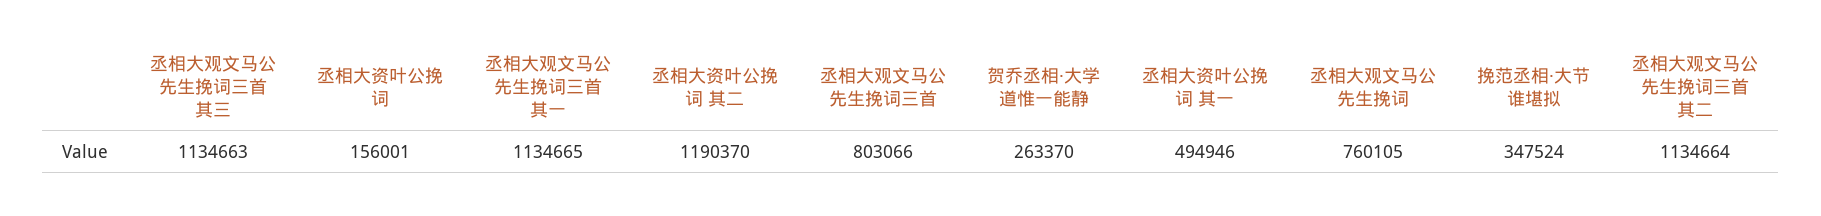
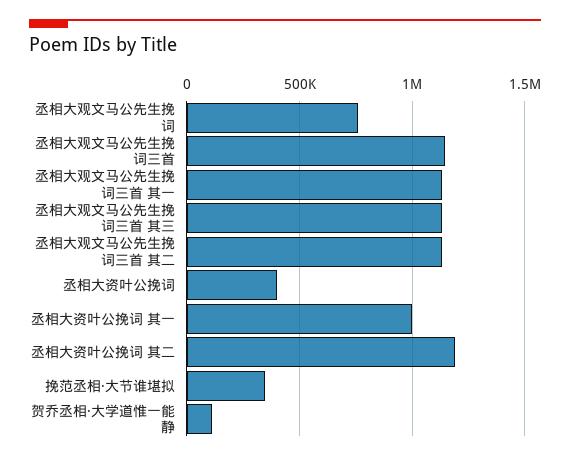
  {
    "丞相大观文马公先生挽词三首 其三": 1134663,
-   "丞相大资叶公挽词": 156001,
+   "丞相大资叶公挽词": 400000,
    "丞相大观文马公先生挽词三首 其一": 1134665,
    "丞相大资叶公挽词 其二": 1190370,
-   "丞相大观文马公先生挽词三首": 803066,
+   "丞相大观文马公先生挽词三首": 1150000,
-   "贺乔丞相·大学道惟一能静": 263370,
+   "贺乔丞相·大学道惟一能静": 100000,
-   "丞相大资叶公挽词 其一": 494946,
+   "丞相大资叶公挽词 其一": 1000000,
    "丞相大观文马公先生挽词": 760105,
    "挽范丞相·大节谁堪拟": 347524,
    "丞相大观文马公先生挽词三首 其二": 1134664
  }

